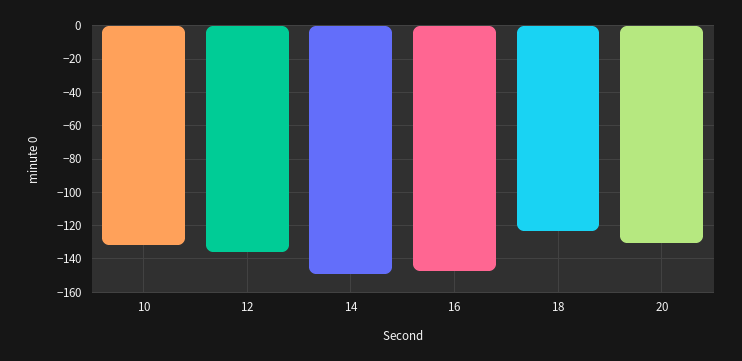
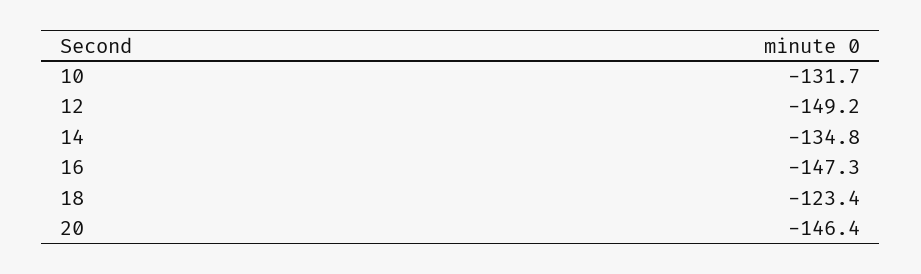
  {
    "10": -131.7,
-   "12": -135,
+   "12": -149.2,
-   "14": -150,
+   "14": -134.8,
    "16": -147.3,
    "18": -123.4,
-   "20": -130
+   "20": -146.4
  }

